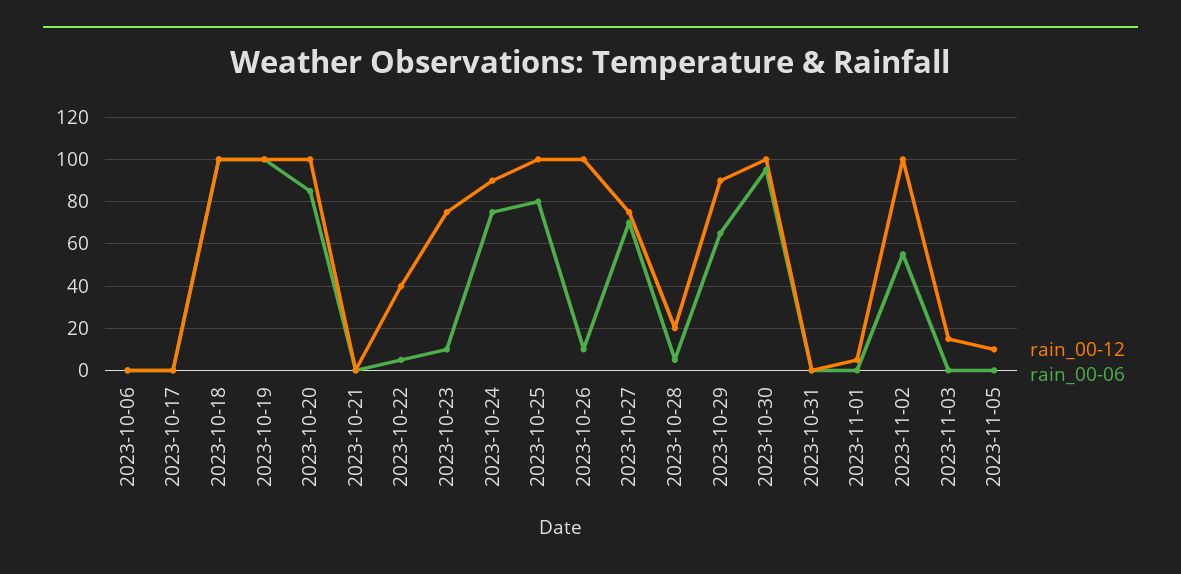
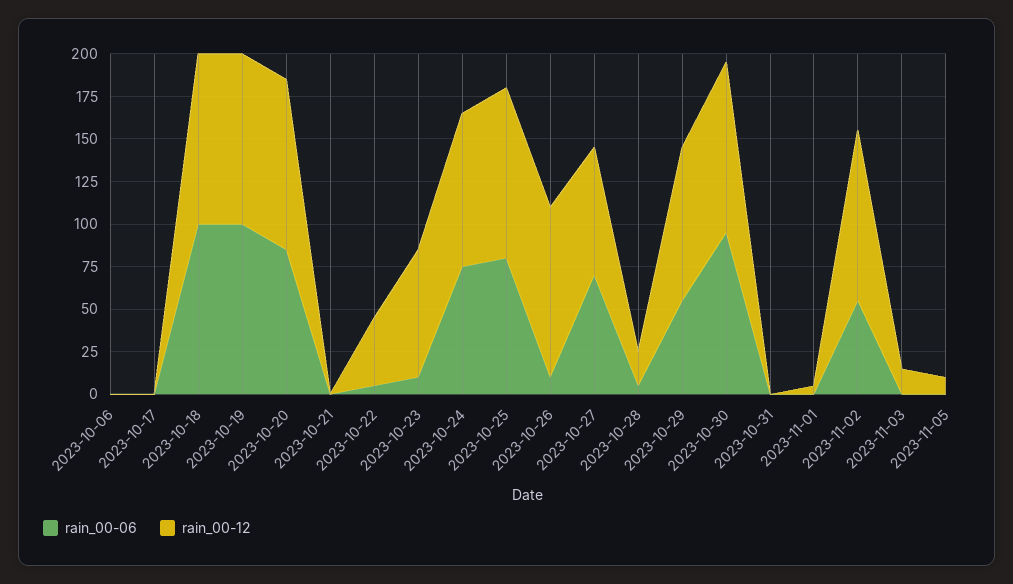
  {
    "rain_00-12": {
      "2023-10-06": 0,
      "2023-10-17": 0,
      "2023-10-18": 100,
      "2023-10-19": 100,
      "2023-10-20": 100,
      "2023-10-21": 0,
      "2023-10-22": 40,
      "2023-10-23": 75,
      "2023-10-24": 90,
      "2023-10-25": 100,
      "2023-10-26": 100,
      "2023-10-27": 75,
      "2023-10-28": 20,
      "2023-10-29": 90,
      "2023-10-30": 100,
      "2023-10-31": 0,
      "2023-11-01": 5,
      "2023-11-02": 100,
      "2023-11-03": 15,
      "2023-11-05": 10
    },
    "rain_00-06": {
      "2023-10-06": 0,
      "2023-10-17": 0,
      "2023-10-18": 100,
      "2023-10-19": 100,
      "2023-10-20": 85,
      "2023-10-21": 0,
      "2023-10-22": 5,
      "2023-10-23": 10,
      "2023-10-24": 75,
      "2023-10-25": 80,
      "2023-10-26": 10,
      "2023-10-27": 70,
      "2023-10-28": 5,
-     "2023-10-29": 65,
+     "2023-10-29": 55,
      "2023-10-30": 95,
      "2023-10-31": 0,
      "2023-11-01": 0,
      "2023-11-02": 55,
      "2023-11-03": 0,
      "2023-11-05": 0
    }
  }

